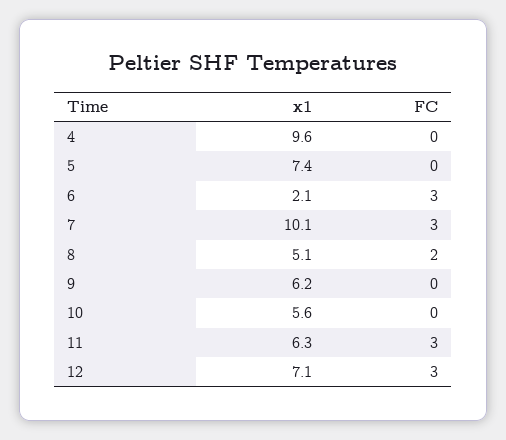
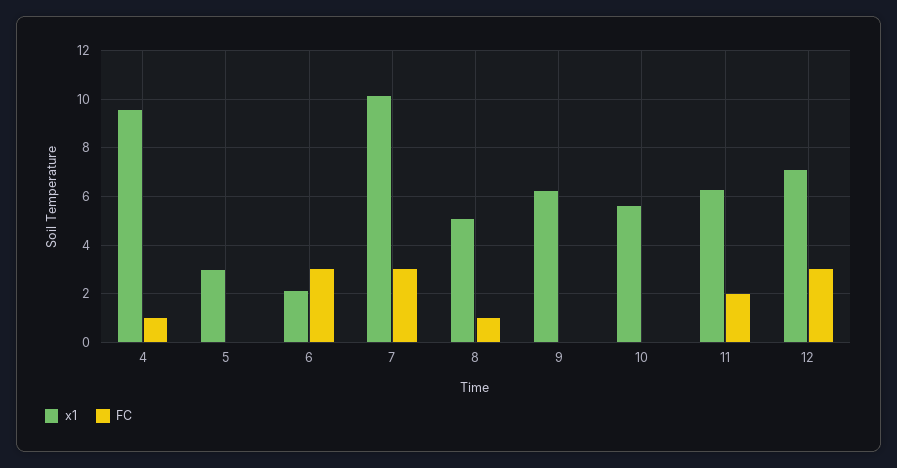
  {
    "x1": {
      "4": 9.6,
-     "5": 7.4,
+     "5": 3,
      "6": 2.1,
      "7": 10.1,
      "8": 5.1,
      "9": 6.2,
      "10": 5.6,
      "11": 6.3,
      "12": 7.1
    },
    "FC": {
-     "4": 0,
+     "4": 1,
      "5": 0,
      "6": 3,
      "7": 3,
-     "8": 2,
+     "8": 1,
      "9": 0,
      "10": 0,
-     "11": 3,
+     "11": 2,
      "12": 3
    }
  }

